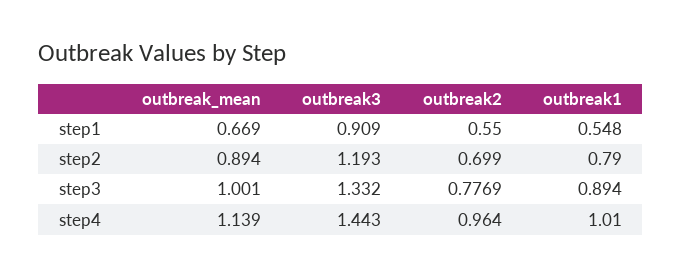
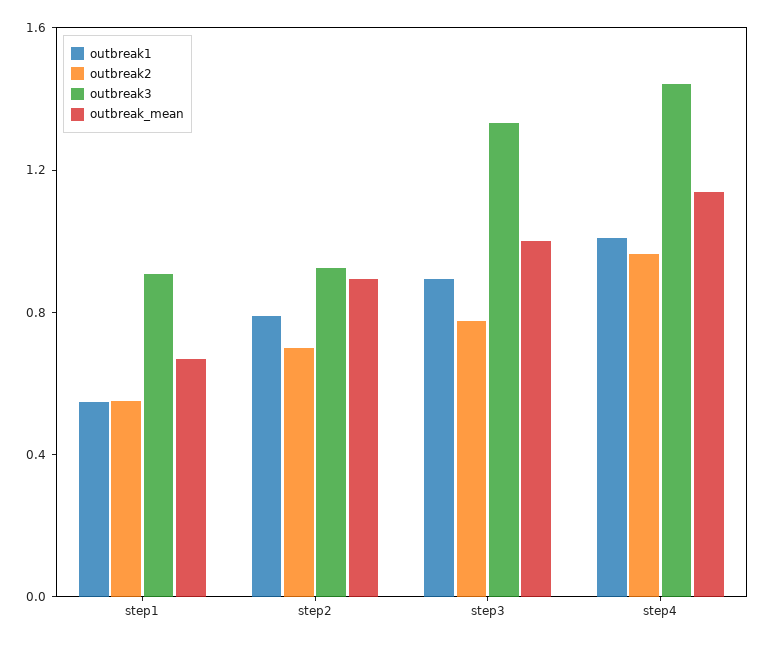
  {
    "outbreak_mean": {
      "step1": 0.669,
      "step2": 0.894,
      "step3": 1.001,
      "step4": 1.139
    },
    "outbreak3": {
      "step1": 0.909,
-     "step2": 1.193,
+     "step2": 0.9,
      "step3": 1.332,
      "step4": 1.443
    },
    "outbreak2": {
      "step1": 0.55,
      "step2": 0.699,
      "step3": 0.7769,
      "step4": 0.964
    },
    "outbreak1": {
      "step1": 0.548,
      "step2": 0.79,
      "step3": 0.894,
      "step4": 1.01
    }
  }

